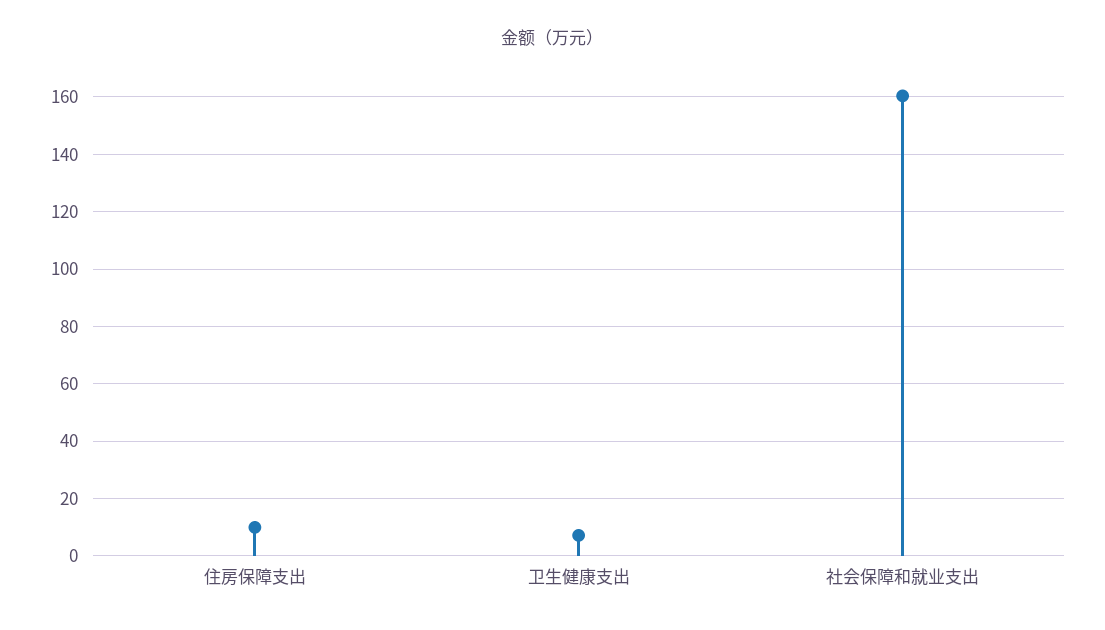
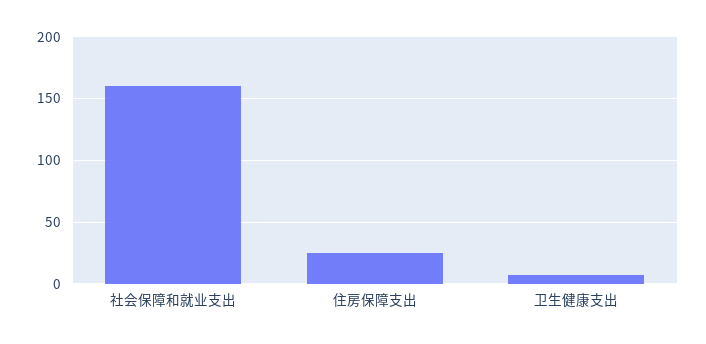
  {
-   "住房保障支出": 10,
+   "住房保障支出": 25,
    "卫生健康支出": 7.5,
    "社会保障和就业支出": 160
  }

